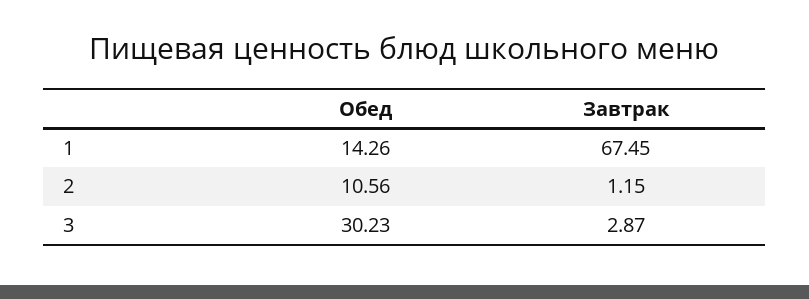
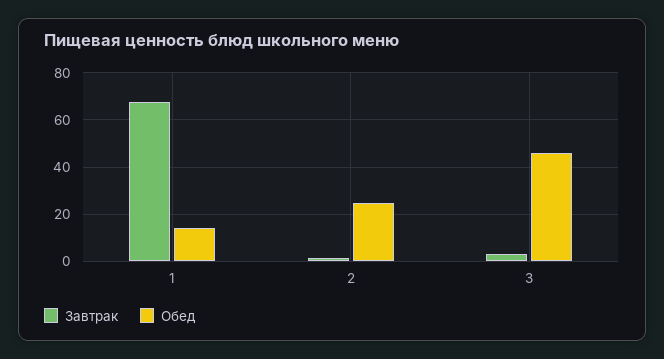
  {
    "Обед": {
      "1": 14.26,
-     "2": 10.56,
+     "2": 25,
-     "3": 30.23
+     "3": 45
    },
    "Завтрак": {
      "1": 67.45,
      "2": 1.15,
      "3": 2.87
    }
  }

